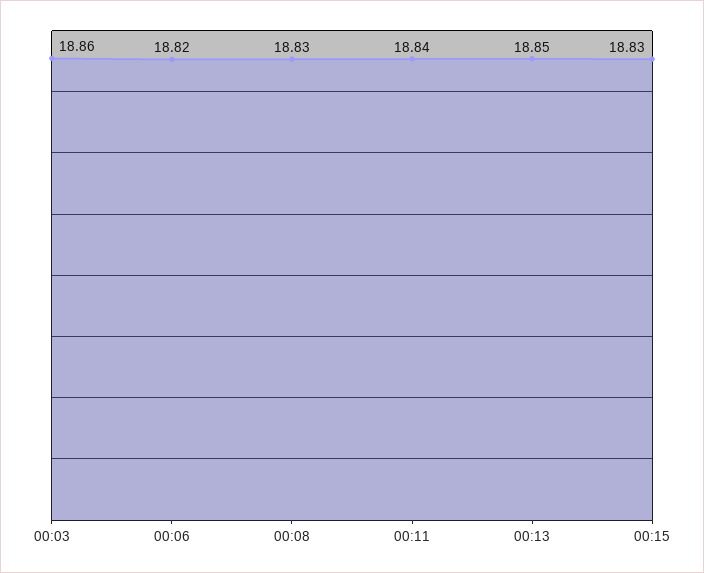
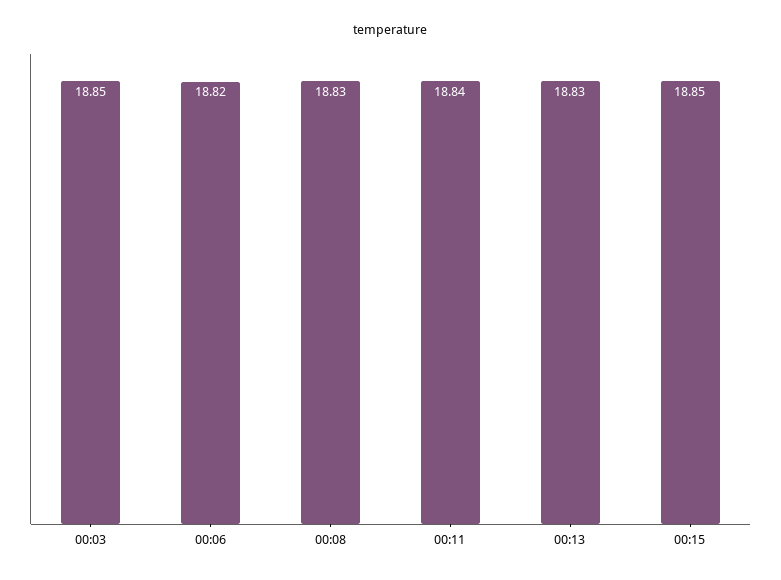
  {
-   "00:03": 18.86,
+   "00:03": 18.85,
    "00:06": 18.82,
    "00:08": 18.83,
    "00:11": 18.84,
-   "00:13": 18.85,
+   "00:13": 18.83,
-   "00:15": 18.83
+   "00:15": 18.85
  }

